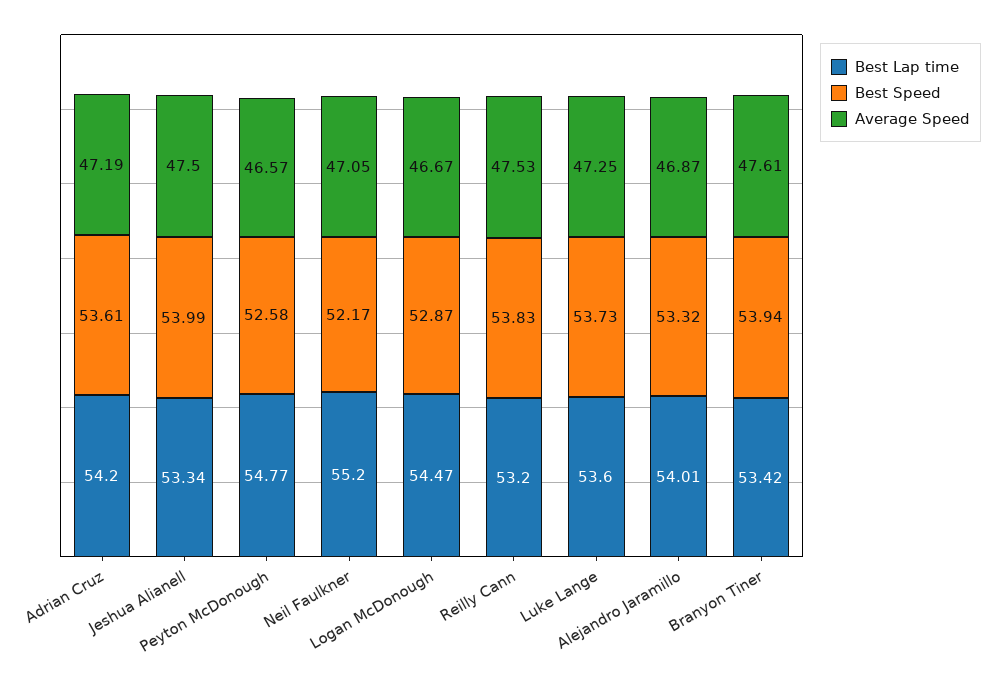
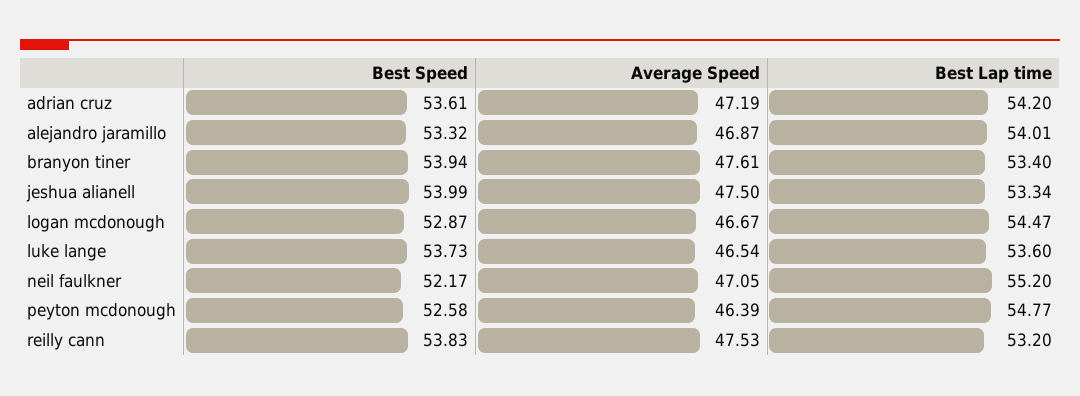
  {
    "Best Lap time": {
      "Adrian Cruz": 54.2,
      "Jeshua Alianell": 53.34,
      "Peyton McDonough": 54.77,
      "Neil Faulkner": 55.2,
      "Logan McDonough": 54.47,
      "Reilly Cann": 53.2,
      "Luke Lange": 53.6,
      "Alejandro Jaramillo": 54.01,
-     "Branyon Tiner": 53.42
+     "Branyon Tiner": 53.4
    },
    "Best Speed": {
      "Adrian Cruz": 53.61,
      "Jeshua Alianell": 53.99,
      "Peyton McDonough": 52.58,
      "Neil Faulkner": 52.17,
      "Logan McDonough": 52.87,
      "Reilly Cann": 53.83,
      "Luke Lange": 53.73,
      "Alejandro Jaramillo": 53.32,
      "Branyon Tiner": 53.94
    },
    "Average Speed": {
      "Adrian Cruz": 47.19,
      "Jeshua Alianell": 47.5,
-     "Peyton McDonough": 46.57,
+     "Peyton McDonough": 46.39,
      "Neil Faulkner": 47.05,
      "Logan McDonough": 46.67,
      "Reilly Cann": 47.53,
-     "Luke Lange": 47.25,
+     "Luke Lange": 46.54,
      "Alejandro Jaramillo": 46.87,
      "Branyon Tiner": 47.61
    }
  }

